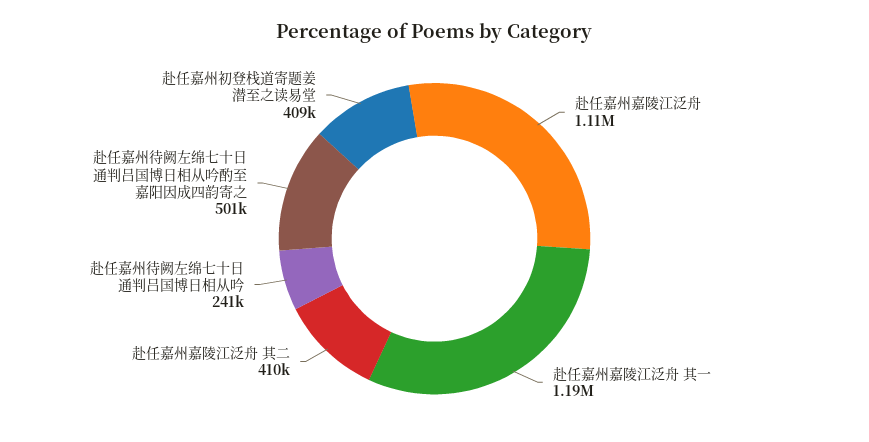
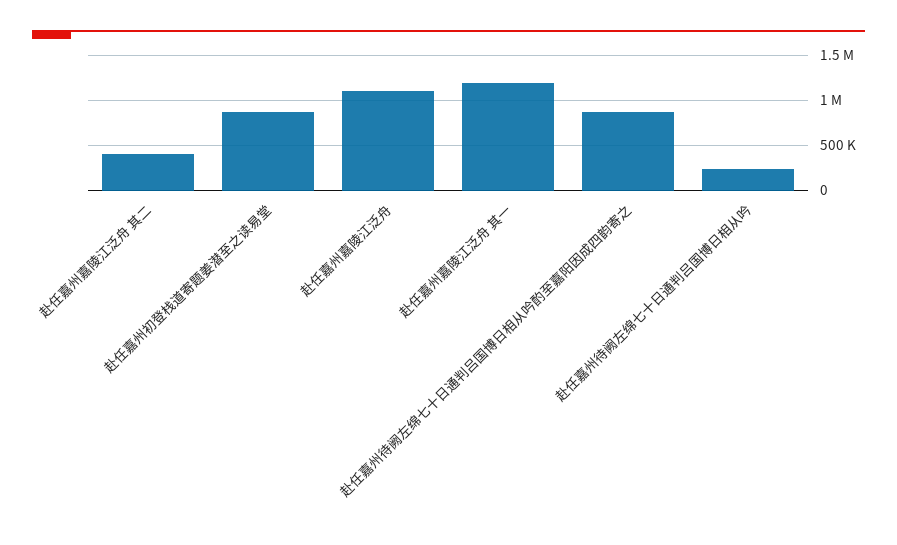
  {
    "赴任嘉州嘉陵江泛舟": 1110000,
    "赴任嘉州嘉陵江泛舟 其一": 1190000,
    "赴任嘉州嘉陵江泛舟 其二": 410000,
    "赴任嘉州待阙左绵七十日通判吕国博日相从吟": 241000,
-   "赴任嘉州待阙左绵七十日通判吕国博日相从吟酌至嘉阳因成四韵寄之": 501000,
+   "赴任嘉州待阙左绵七十日通判吕国博日相从吟酌至嘉阳因成四韵寄之": 900000,
-   "赴任嘉州初登栈道寄题姜潜至之读易堂": 409000
+   "赴任嘉州初登栈道寄题姜潜至之读易堂": 900000
  }

